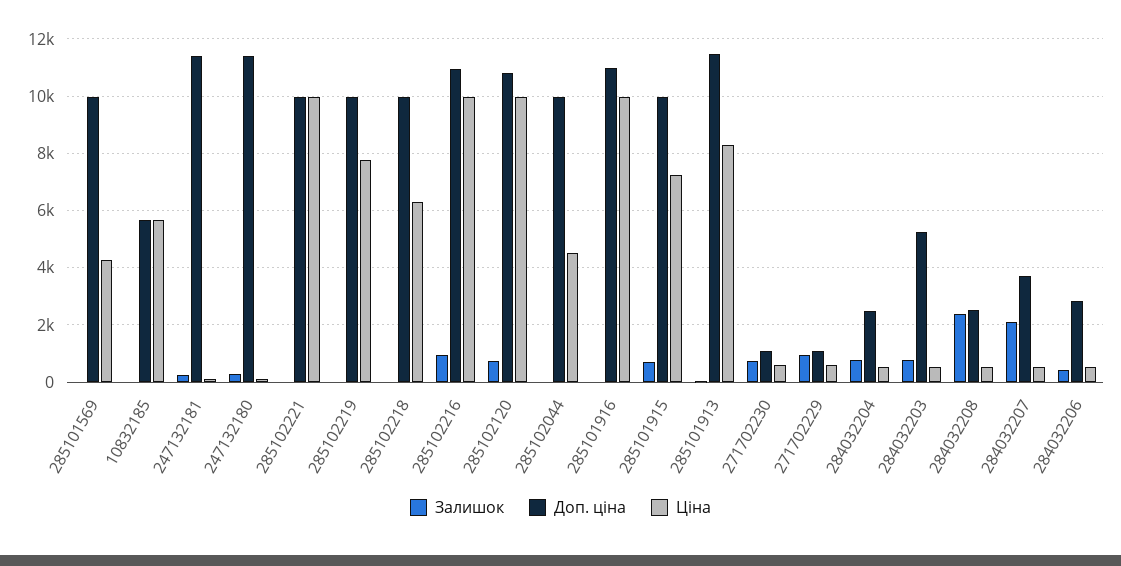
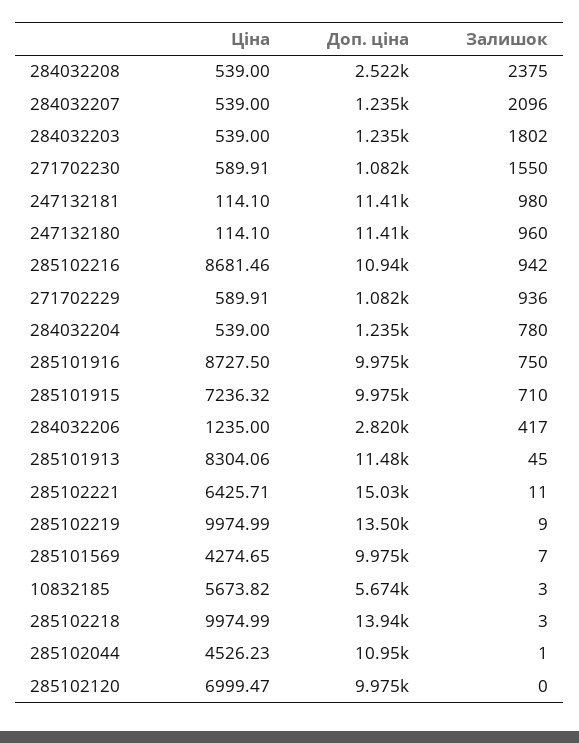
  {
    "Залишок": {
      "285101569": 7,
      "10832185": 3,
-     "247132181": 250,
+     "247132181": 980,
-     "247132180": 250,
+     "247132180": 960,
      "285102221": 11,
      "285102219": 9,
      "285102218": 3,
      "285102216": 942,
-     "285102120": 750,
+     "285102120": 0,
      "285102044": 1,
-     "285101916": 0,
+     "285101916": 750,
      "285101915": 710,
      "285101913": 45,
-     "271702230": 750,
+     "271702230": 1550,
      "271702229": 936,
      "284032204": 780,
-     "284032203": 750,
+     "284032203": 1802,
      "284032208": 2375,
      "284032207": 2096,
      "284032206": 417
    },
    "Доп. ціна": {
      "285101569": 9975,
      "10832185": 5674,
      "247132181": 11410,
      "247132180": 11410,
-     "285102221": 10000,
+     "285102221": 15030,
-     "285102219": 10000,
+     "285102219": 13500,
-     "285102218": 10000,
+     "285102218": 13940,
      "285102216": 10940,
-     "285102120": 10750,
+     "285102120": 9975,
-     "285102044": 10000,
+     "285102044": 10950,
-     "285101916": 11000,
+     "285101916": 9975,
      "285101915": 9975,
      "285101913": 11480,
      "271702230": 1082,
      "271702229": 1082,
-     "284032204": 2500,
+     "284032204": 1235,
-     "284032203": 5250,
+     "284032203": 1235,
      "284032208": 2522,
-     "284032207": 3750,
+     "284032207": 1235,
      "284032206": 2820
    },
    "Ціна": {
      "285101569": 4274.65,
      "10832185": 5673.82,
      "247132181": 114.1,
      "247132180": 114.1,
-     "285102221": 10000,
+     "285102221": 6425.71,
-     "285102219": 7750,
+     "285102219": 9974.99,
-     "285102218": 6250,
+     "285102218": 9974.99,
-     "285102216": 10000,
+     "285102216": 8681.46,
-     "285102120": 10000,
+     "285102120": 6999.47,
      "285102044": 4526.23,
-     "285101916": 10000,
+     "285101916": 8727.5,
      "285101915": 7236.32,
      "285101913": 8304.06,
      "271702230": 589.91,
      "271702229": 589.91,
      "284032204": 539,
      "284032203": 539,
      "284032208": 539,
      "284032207": 539,
-     "284032206": 500
+     "284032206": 1235
    }
  }

